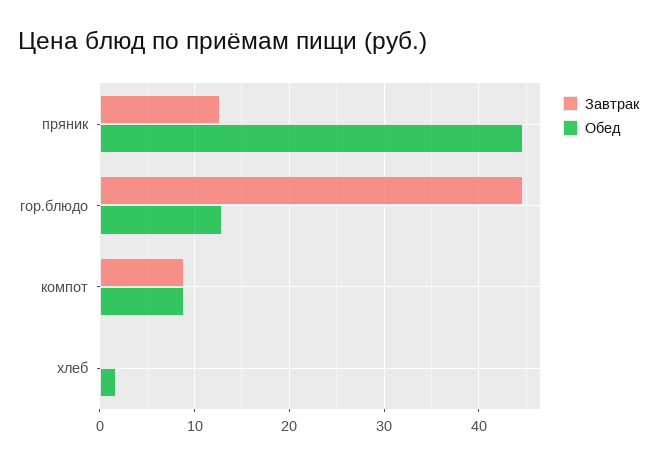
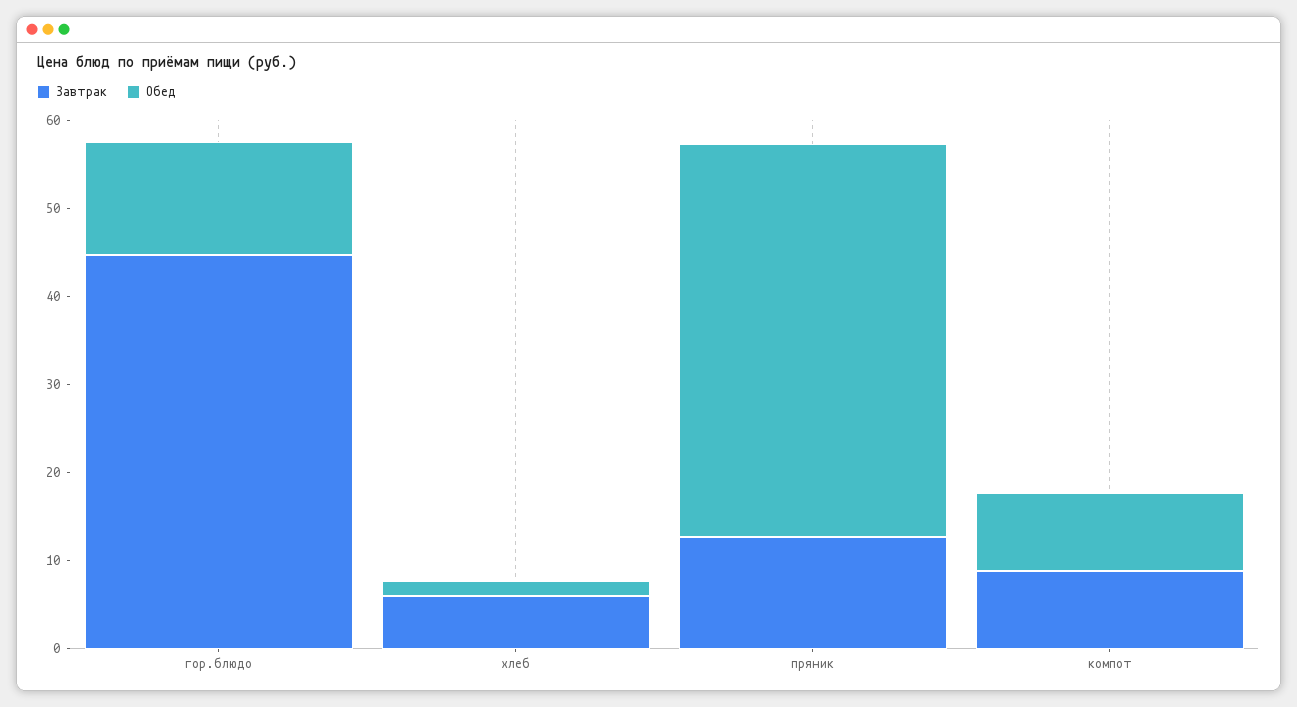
  {
    "Завтрак": {
      "пряник": 13,
      "гор.блюдо": 45,
      "компот": 9,
-     "хлеб": 0
+     "хлеб": 6
    },
    "Обед": {
      "пряник": 45,
      "гор.блюдо": 13,
      "компот": 9,
      "хлеб": 2
    }
  }

